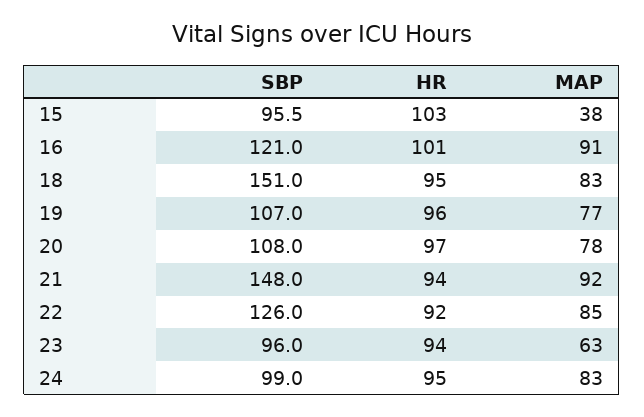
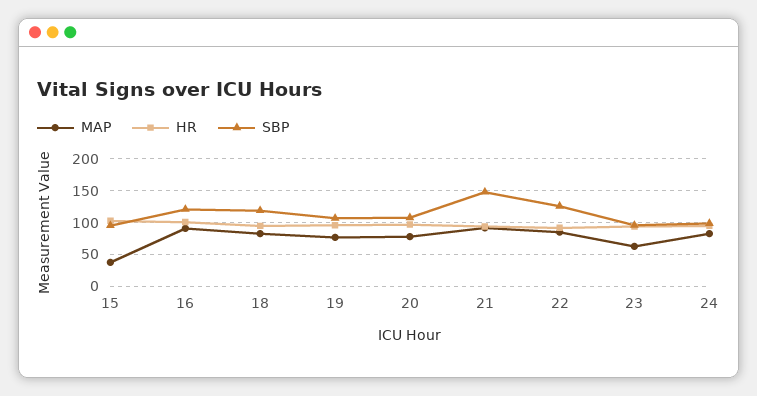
  {
    "SBP": {
      "15": 95.5,
      "16": 121,
-     "18": 151,
+     "18": 120,
      "19": 107,
      "20": 108,
      "21": 148,
      "22": 126,
      "23": 96,
      "24": 99
    },
    "HR": {
      "15": 103,
      "16": 101,
      "18": 95,
      "19": 96,
      "20": 97,
      "21": 94,
      "22": 92,
      "23": 94,
      "24": 95
    },
    "MAP": {
      "15": 38,
      "16": 91,
      "18": 83,
      "19": 77,
      "20": 78,
      "21": 92,
      "22": 85,
      "23": 63,
      "24": 83
    }
  }

